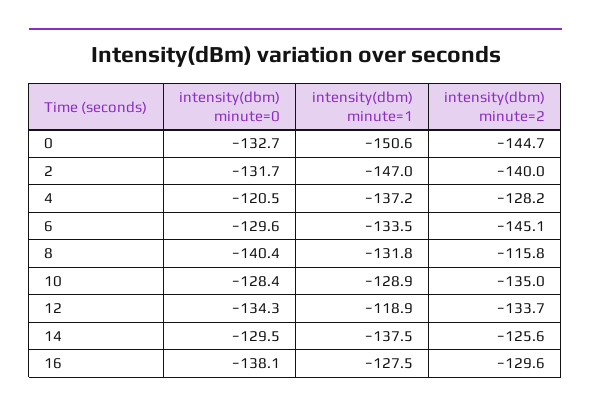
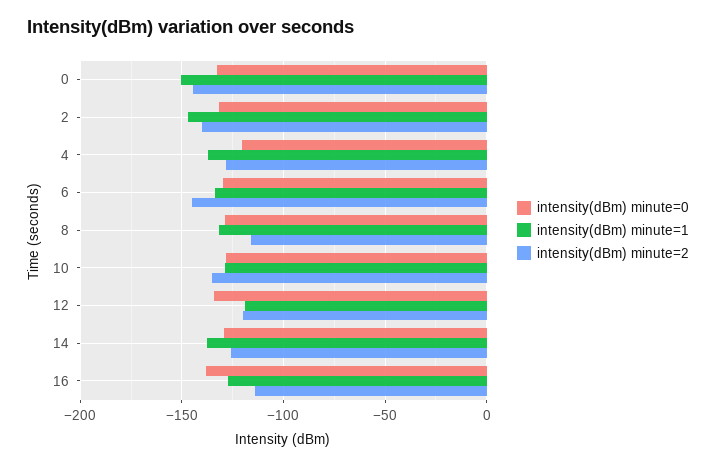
  {
    "intensity(dbm) minute=0": {
      "0": -132.7,
      "2": -131.7,
      "4": -120.5,
      "6": -129.6,
-     "8": -140.4,
+     "8": -130,
      "10": -128.4,
      "12": -134.3,
      "14": -129.5,
      "16": -138.1
    },
    "intensity(dbm) minute=1": {
      "0": -150.6,
      "2": -147,
      "4": -137.2,
      "6": -133.5,
      "8": -131.8,
      "10": -128.9,
      "12": -118.9,
      "14": -137.5,
      "16": -127.5
    },
    "intensity(dbm) minute=2": {
      "0": -144.7,
      "2": -140,
      "4": -128.2,
      "6": -145.1,
      "8": -115.8,
      "10": -135,
-     "12": -133.7,
+     "12": -120,
      "14": -125.6,
-     "16": -129.6
+     "16": -115
    }
  }

